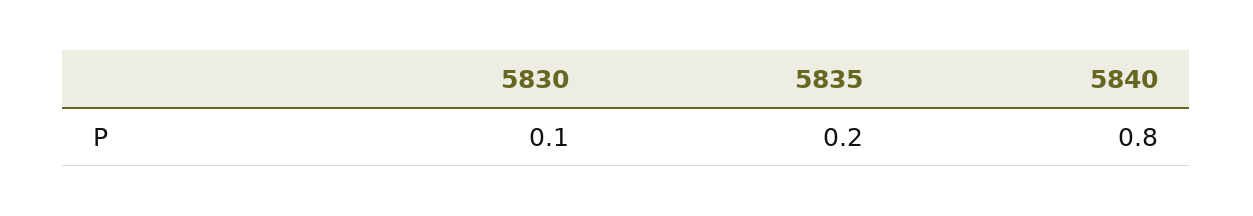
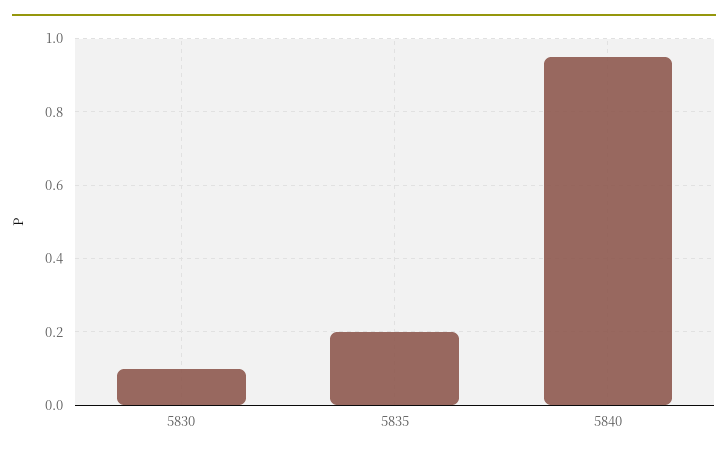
  {
    "5830": 0.1,
    "5835": 0.2,
-   "5840": 0.8
+   "5840": 0.95
  }

